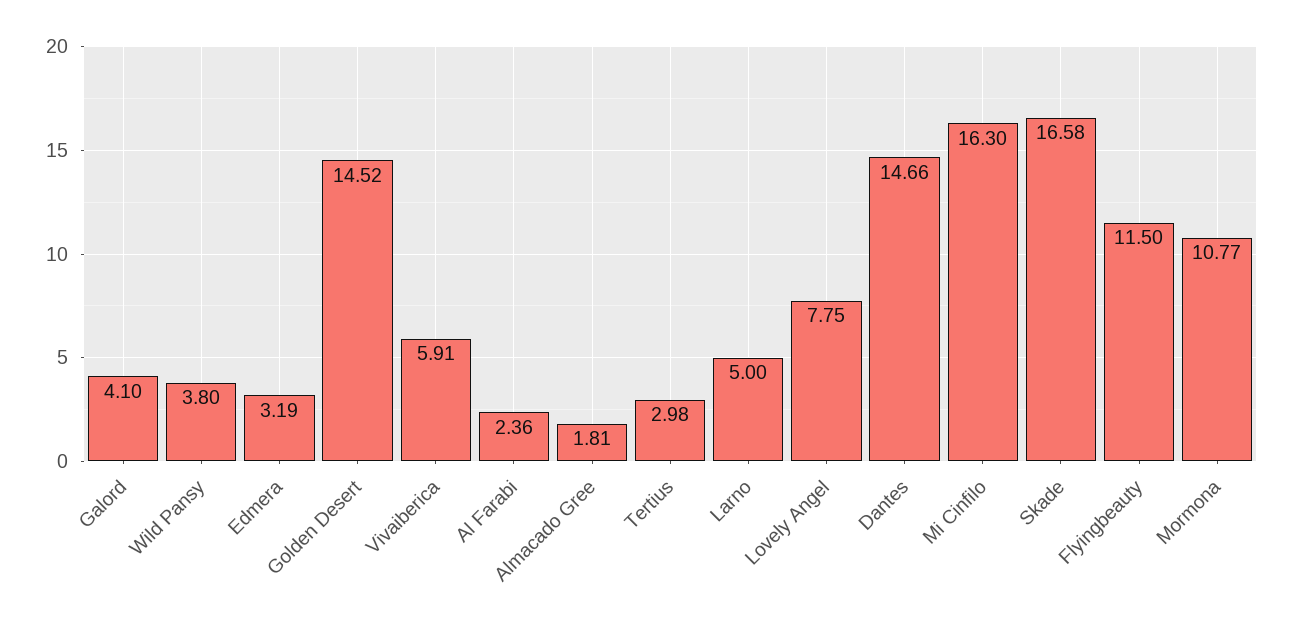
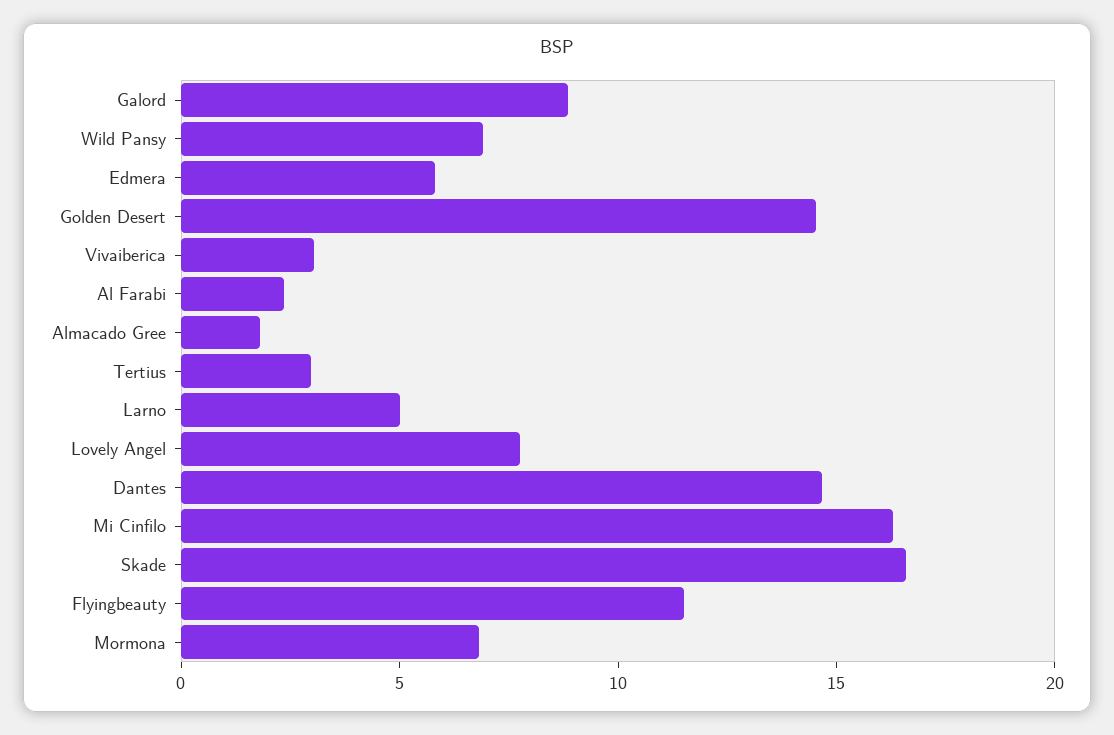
  {
-   "Galord": 4.1,
+   "Galord": 9,
-   "Wild Pansy": 3.8,
+   "Wild Pansy": 7,
-   "Edmera": 3.19,
+   "Edmera": 6,
    "Golden Desert": 14.52,
-   "Vivaiberica": 5.91,
+   "Vivaiberica": 3,
    "Al Farabi": 2.36,
    "Almacado Gree": 1.81,
    "Tertius": 2.98,
    "Larno": 5,
    "Lovely Angel": 7.75,
    "Dantes": 14.66,
    "Mi Cinfilo": 16.3,
    "Skade": 16.58,
    "Flyingbeauty": 11.5,
-   "Mormona": 10.77
+   "Mormona": 7
  }

